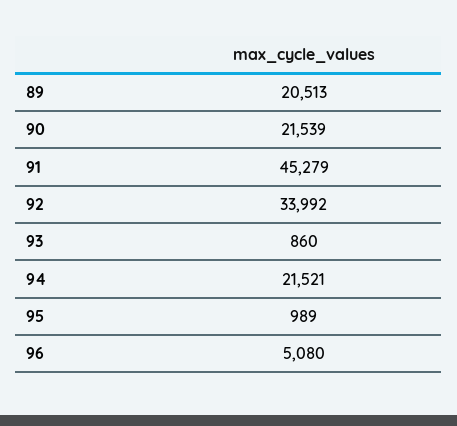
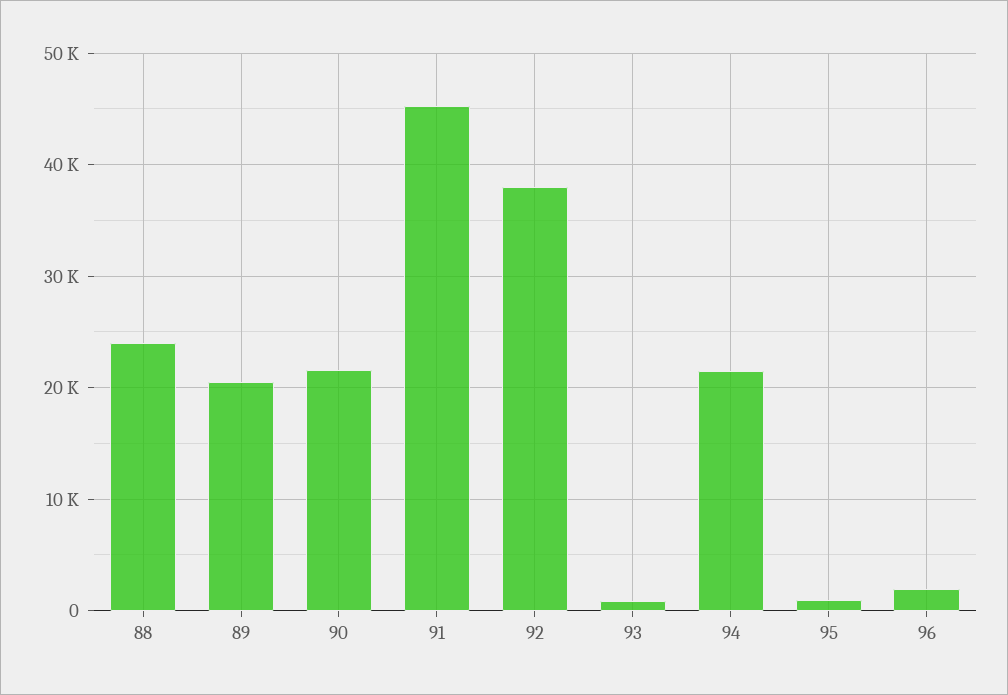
  {
    "89": 20513,
    "90": 21539,
    "91": 45279,
-   "92": 33992,
+   "92": 38000,
    "93": 860,
    "94": 21521,
    "95": 989,
-   "96": 5080
+   "96": 2000,
+   "88": 24000
  }

